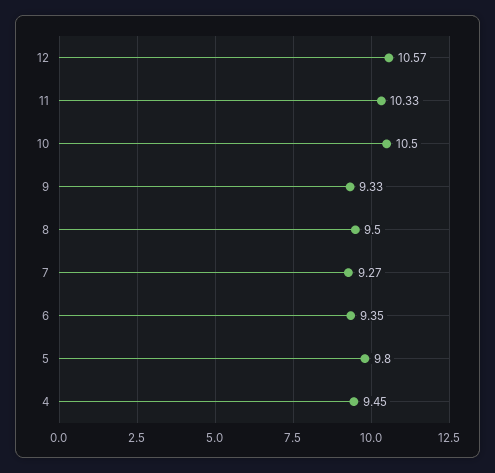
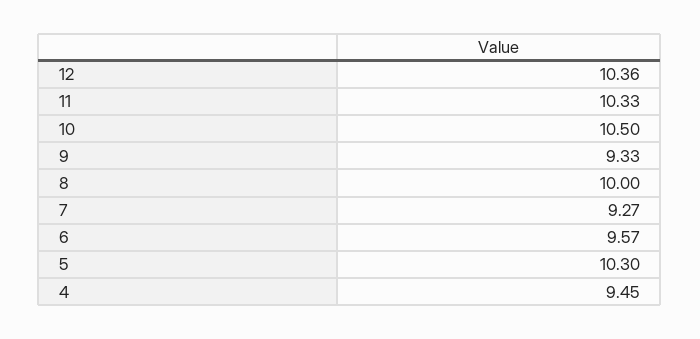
  {
-   "12": 10.57,
+   "12": 10.36,
    "11": 10.33,
    "10": 10.5,
    "9": 9.33,
-   "8": 9.5,
+   "8": 10,
    "7": 9.27,
-   "6": 9.35,
+   "6": 9.57,
-   "5": 9.8,
+   "5": 10.3,
    "4": 9.45
  }

